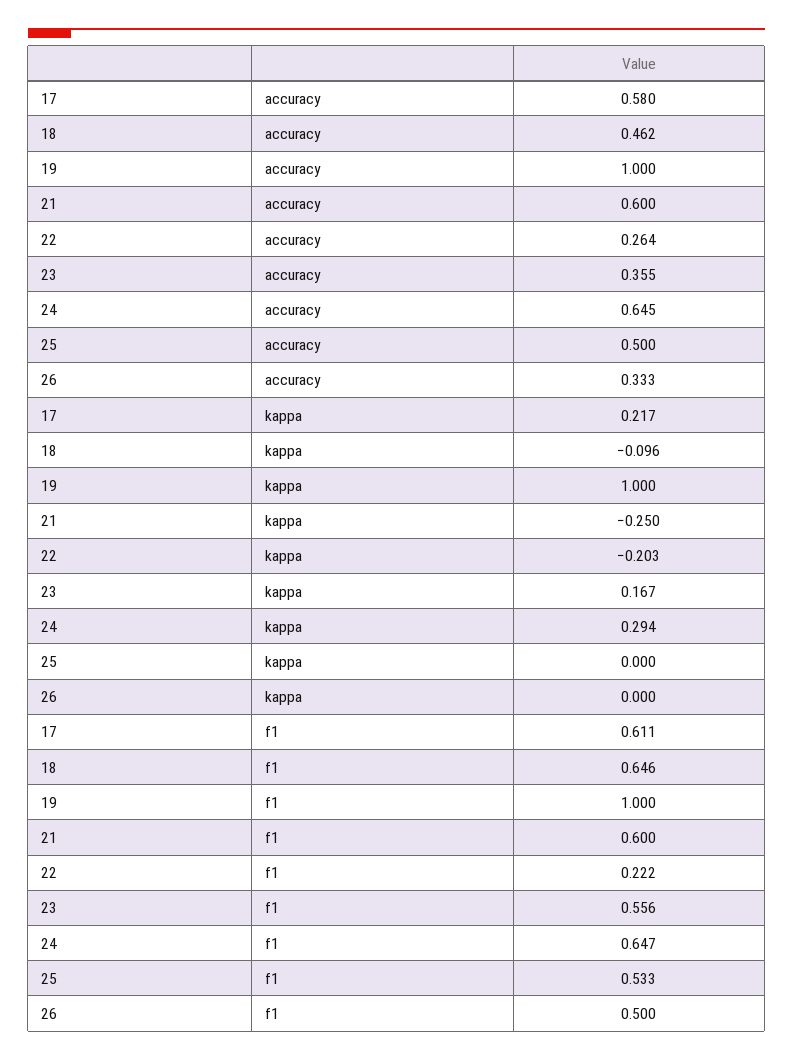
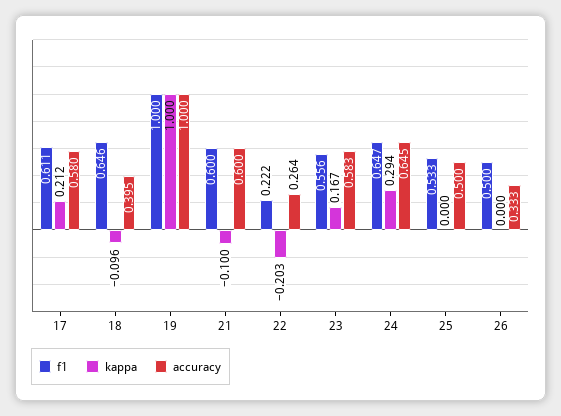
  {
    "accuracy": {
      "17": 0.58,
-     "18": 0.462,
+     "18": 0.395,
      "19": 1,
      "21": 0.6,
      "22": 0.264,
-     "23": 0.355,
+     "23": 0.583,
      "24": 0.645,
      "25": 0.5,
      "26": 0.333
    },
    "kappa": {
-     "17": 0.217,
+     "17": 0.212,
      "18": -0.096,
      "19": 1,
-     "21": -0.25,
+     "21": -0.1,
      "22": -0.203,
      "23": 0.167,
      "24": 0.294,
      "25": 0,
      "26": 0
    },
    "f1": {
      "17": 0.611,
      "18": 0.646,
      "19": 1,
      "21": 0.6,
      "22": 0.222,
      "23": 0.556,
      "24": 0.647,
      "25": 0.533,
      "26": 0.5
    }
  }

